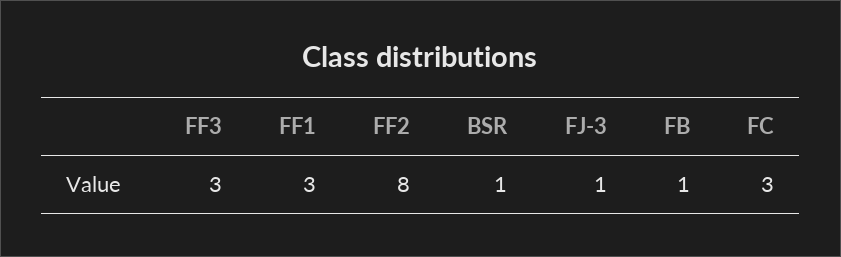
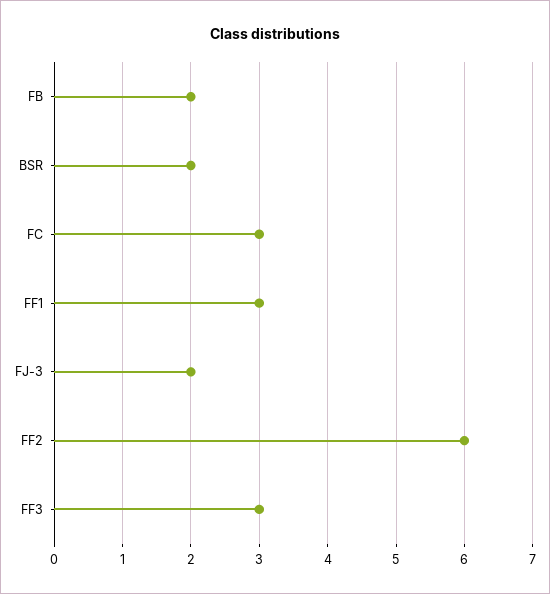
  {
    "FF3": 3,
    "FF1": 3,
-   "FF2": 8,
+   "FF2": 6,
-   "BSR": 1,
+   "BSR": 2,
-   "FJ-3": 1,
+   "FJ-3": 2,
-   "FB": 1,
+   "FB": 2,
    "FC": 3
  }

